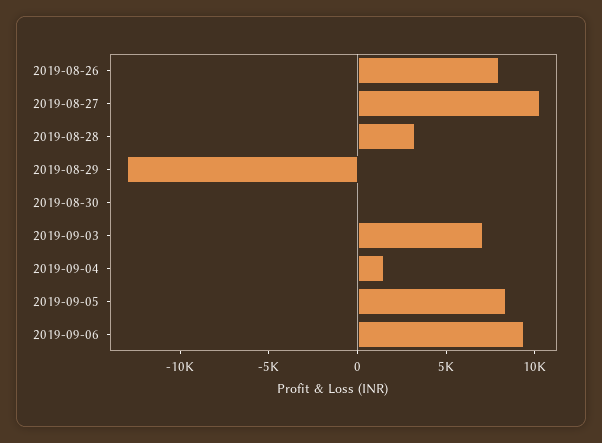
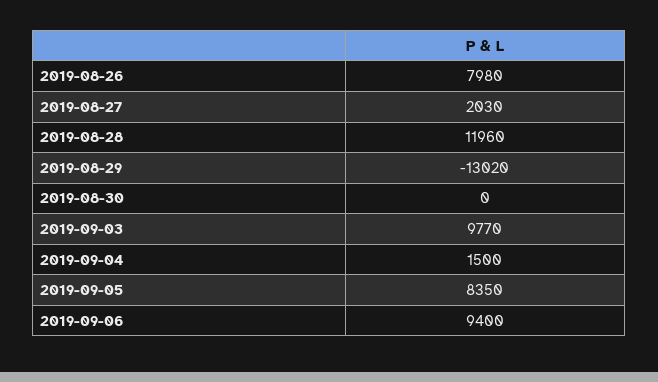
  {
    "2019-08-26": 7980,
-   "2019-08-27": 10000,
+   "2019-08-27": 2030,
-   "2019-08-28": 3000,
+   "2019-08-28": 11960,
    "2019-08-29": -13020,
    "2019-08-30": 0,
-   "2019-09-03": 7000,
+   "2019-09-03": 9770,
    "2019-09-04": 1500,
    "2019-09-05": 8350,
    "2019-09-06": 9400
  }

